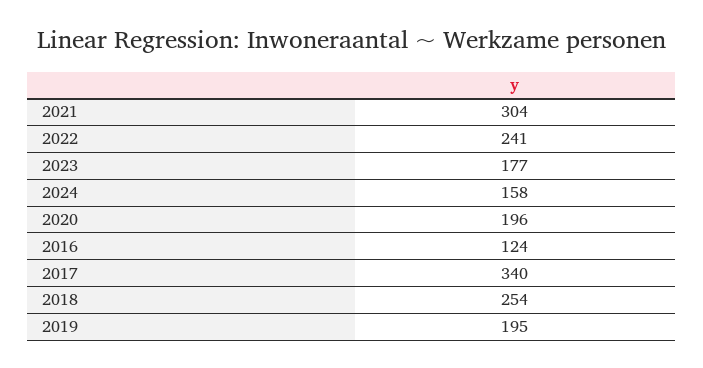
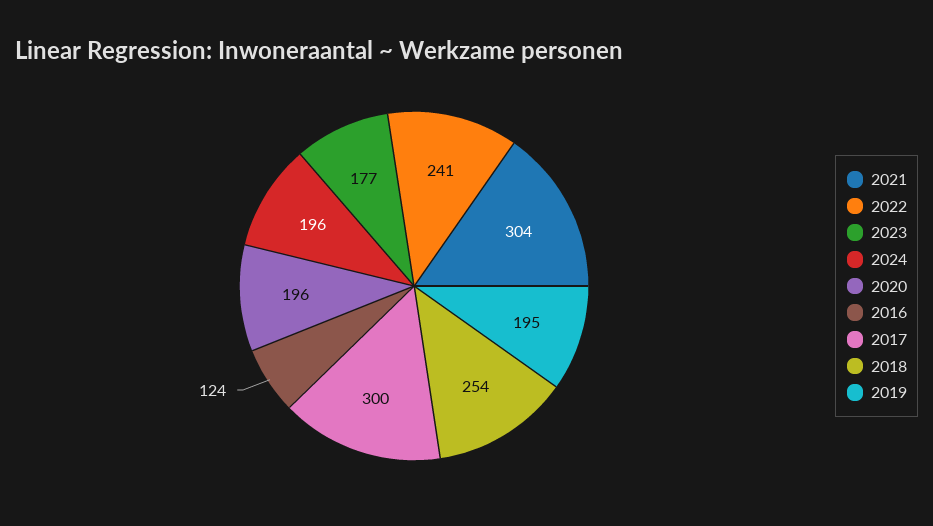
  {
    "2021": 304,
    "2022": 241,
    "2023": 177,
-   "2024": 158,
+   "2024": 196,
    "2020": 196,
    "2016": 124,
-   "2017": 340,
+   "2017": 300,
    "2018": 254,
    "2019": 195
  }

